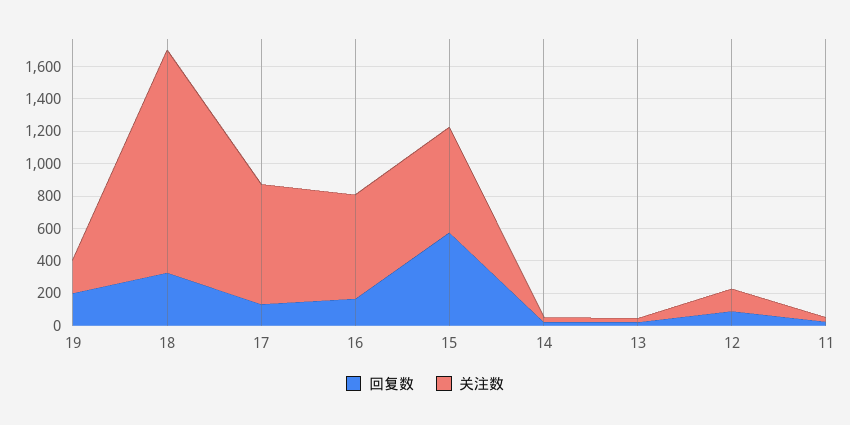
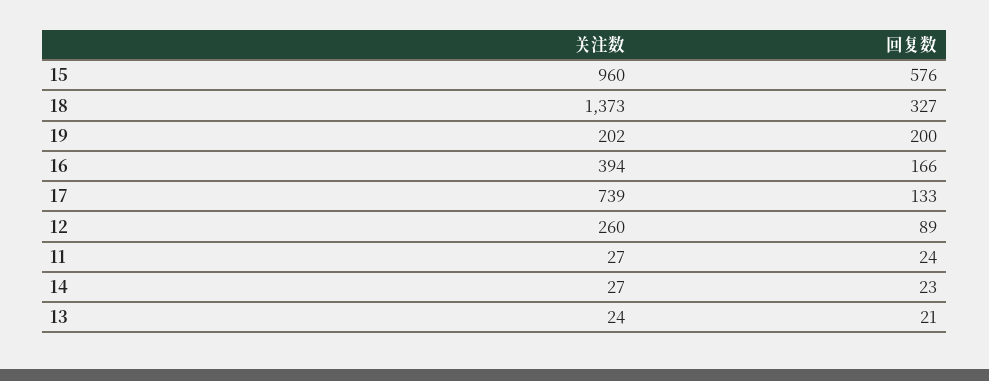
  {
    "回复数": {
      "19": 200,
      "18": 327,
      "17": 133,
      "16": 166,
      "15": 576,
      "14": 23,
      "13": 21,
      "12": 89,
      "11": 24
    },
    "关注数": {
      "19": 202,
      "18": 1373,
      "17": 739,
-     "16": 650,
+     "16": 394,
-     "15": 650,
+     "15": 960,
      "14": 27,
      "13": 24,
-     "12": 150,
+     "12": 260,
      "11": 27
    }
  }

